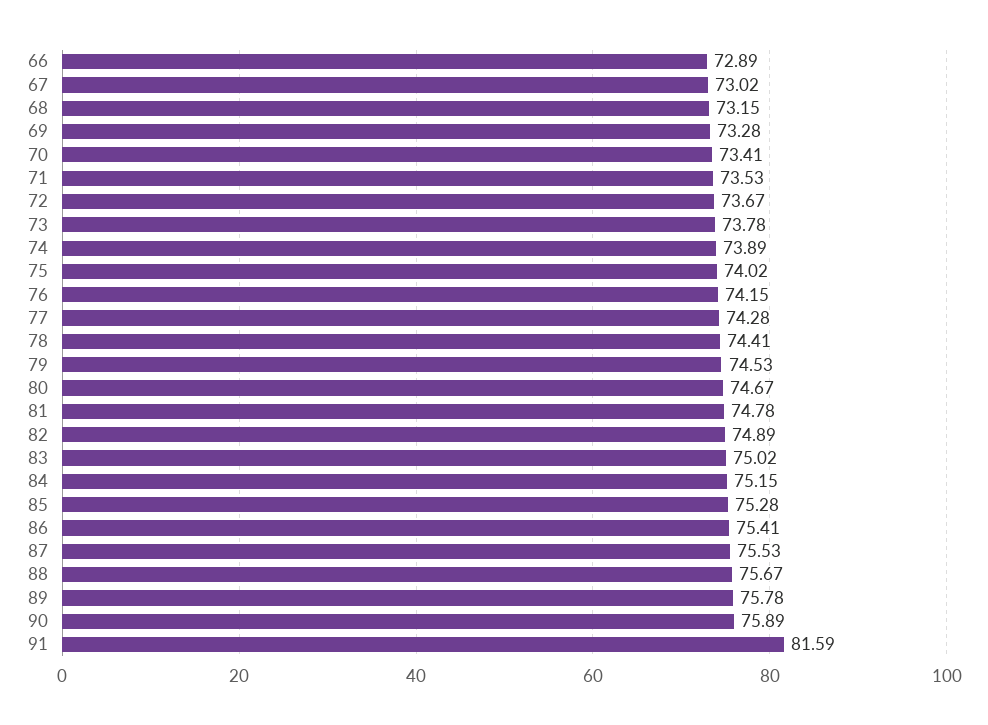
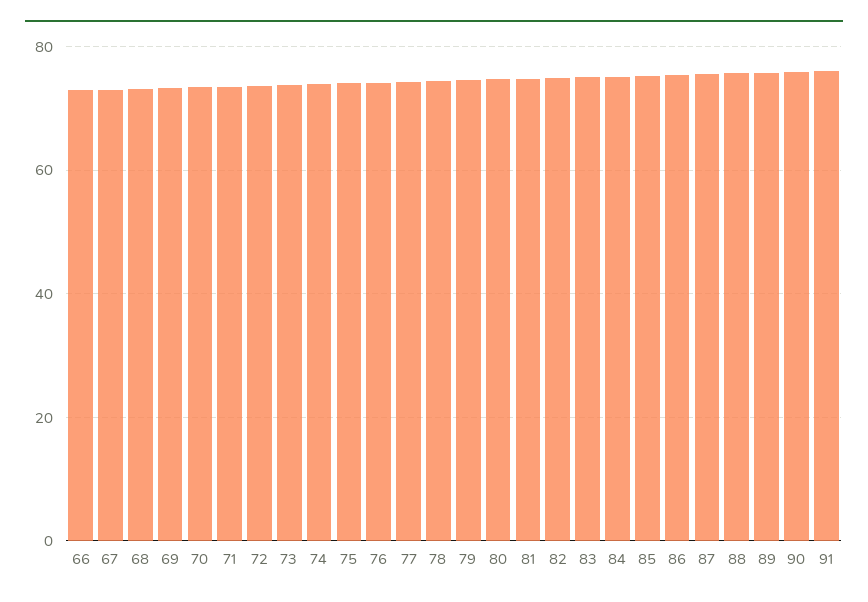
  {
    "66": 72.89,
    "67": 73.02,
    "68": 73.15,
    "69": 73.28,
    "70": 73.41,
    "71": 73.53,
    "72": 73.67,
    "73": 73.78,
    "74": 73.89,
    "75": 74.02,
    "76": 74.15,
    "77": 74.28,
    "78": 74.41,
    "79": 74.53,
    "80": 74.67,
    "81": 74.78,
    "82": 74.89,
    "83": 75.02,
    "84": 75.15,
    "85": 75.28,
    "86": 75.41,
    "87": 75.53,
    "88": 75.67,
    "89": 75.78,
    "90": 75.89,
-   "91": 81.59
+   "91": 76
  }

